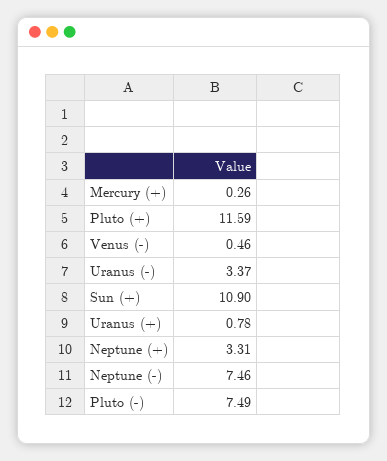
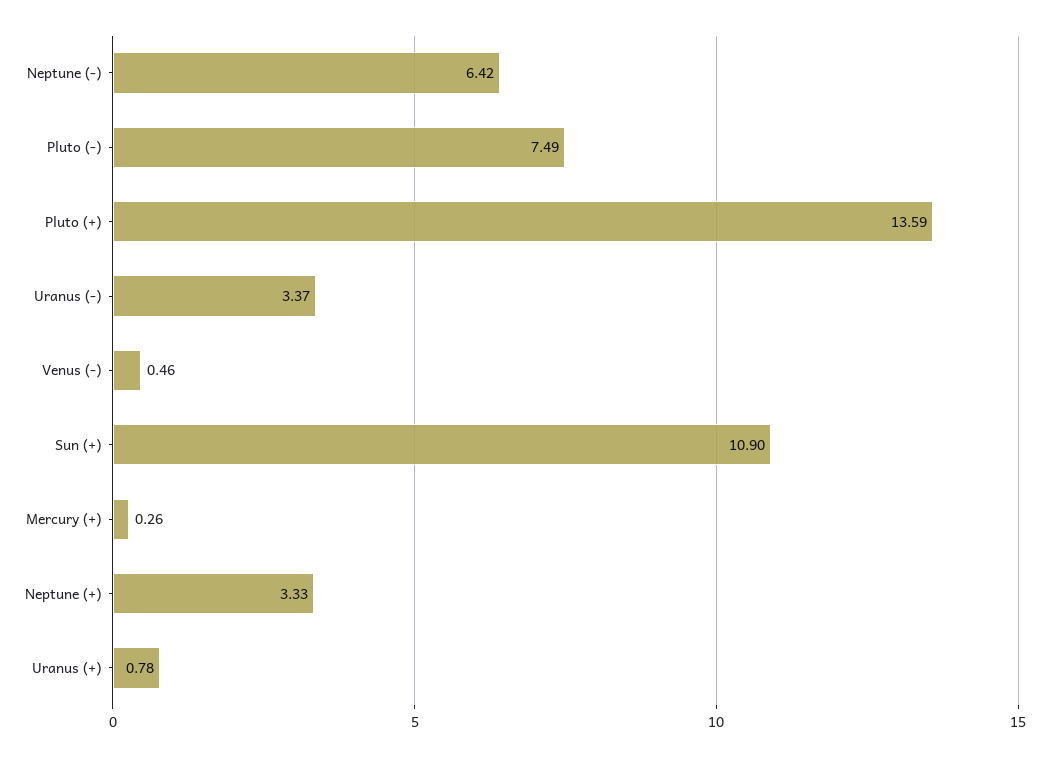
  {
    "Mercury (+)": 0.26,
-   "Pluto (+)": 11.59,
+   "Pluto (+)": 13.59,
    "Venus (-)": 0.46,
    "Uranus (-)": 3.37,
    "Sun (+)": 10.9,
    "Uranus (+)": 0.78,
-   "Neptune (+)": 3.31,
+   "Neptune (+)": 3.33,
-   "Neptune (-)": 7.46,
+   "Neptune (-)": 6.42,
    "Pluto (-)": 7.49
  }

